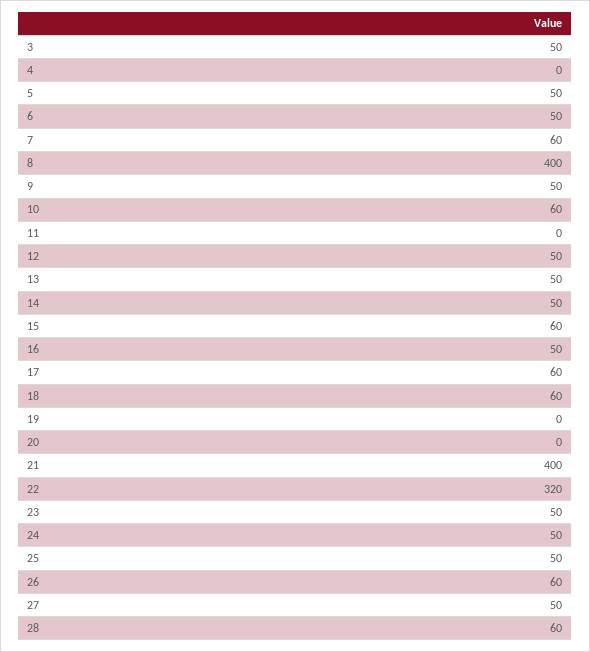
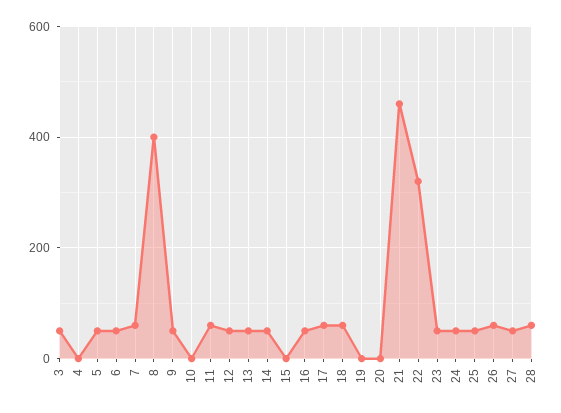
  {
    "3": 50,
    "4": 0,
    "5": 50,
    "6": 50,
    "7": 60,
    "8": 400,
    "9": 50,
-   "10": 60,
+   "10": 0,
-   "11": 0,
+   "11": 60,
    "12": 50,
    "13": 50,
    "14": 50,
-   "15": 60,
+   "15": 0,
    "16": 50,
    "17": 60,
    "18": 60,
    "19": 0,
    "20": 0,
-   "21": 400,
+   "21": 460,
    "22": 320,
    "23": 50,
    "24": 50,
    "25": 50,
    "26": 60,
    "27": 50,
    "28": 60
  }

